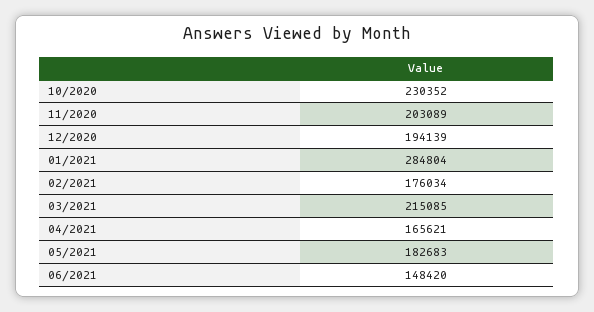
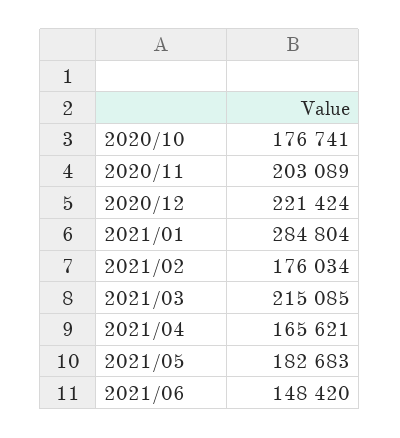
  {
-   "10/2020": 230352,
+   "10/2020": 176741,
    "11/2020": 203089,
-   "12/2020": 194139,
+   "12/2020": 221424,
    "01/2021": 284804,
    "02/2021": 176034,
    "03/2021": 215085,
    "04/2021": 165621,
    "05/2021": 182683,
    "06/2021": 148420
  }

